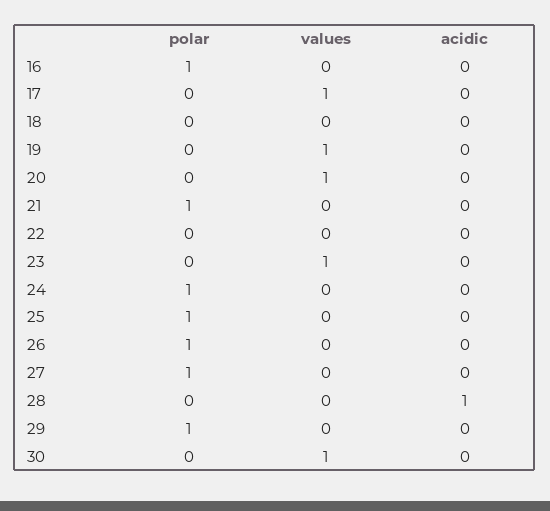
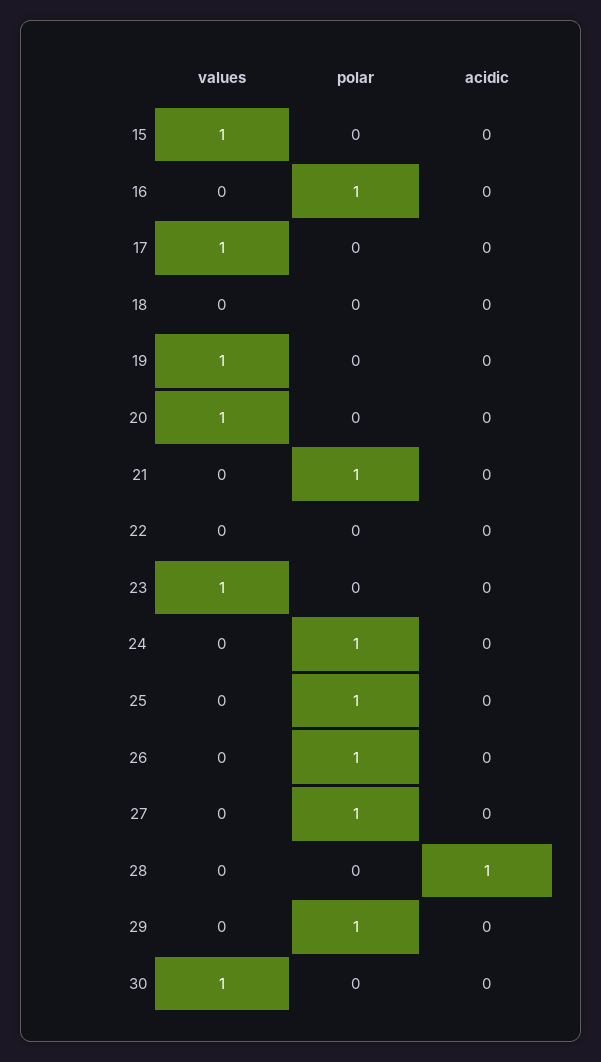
  {
    "polar": {
      "16": 1,
      "17": 0,
      "18": 0,
      "19": 0,
      "20": 0,
      "21": 1,
      "22": 0,
      "23": 0,
      "24": 1,
      "25": 1,
      "26": 1,
      "27": 1,
      "28": 0,
      "29": 1,
-     "30": 0
+     "30": 0,
+     "15": 0
    },
    "values": {
      "16": 0,
      "17": 1,
      "18": 0,
      "19": 1,
      "20": 1,
      "21": 0,
      "22": 0,
      "23": 1,
      "24": 0,
      "25": 0,
      "26": 0,
      "27": 0,
      "28": 0,
      "29": 0,
-     "30": 1
+     "30": 1,
+     "15": 1
    },
    "acidic": {
      "16": 0,
      "17": 0,
      "18": 0,
      "19": 0,
      "20": 0,
      "21": 0,
      "22": 0,
      "23": 0,
      "24": 0,
      "25": 0,
      "26": 0,
      "27": 0,
      "28": 1,
      "29": 0,
-     "30": 0
+     "30": 0,
+     "15": 0
    }
  }

